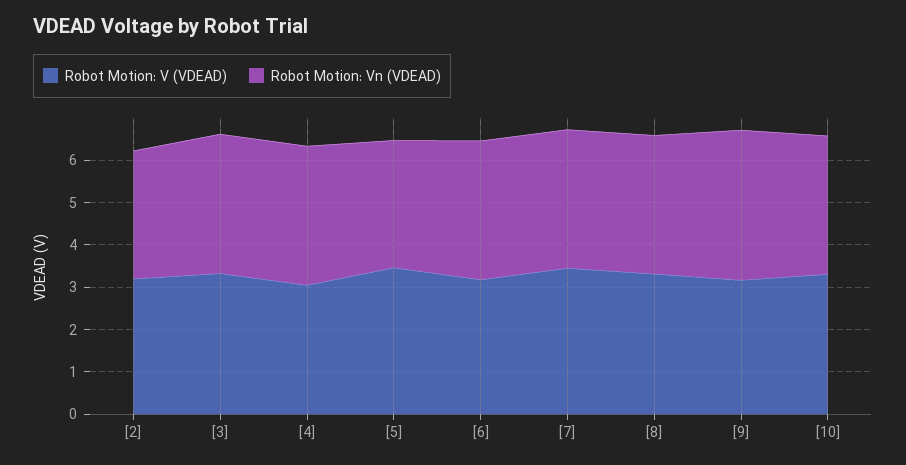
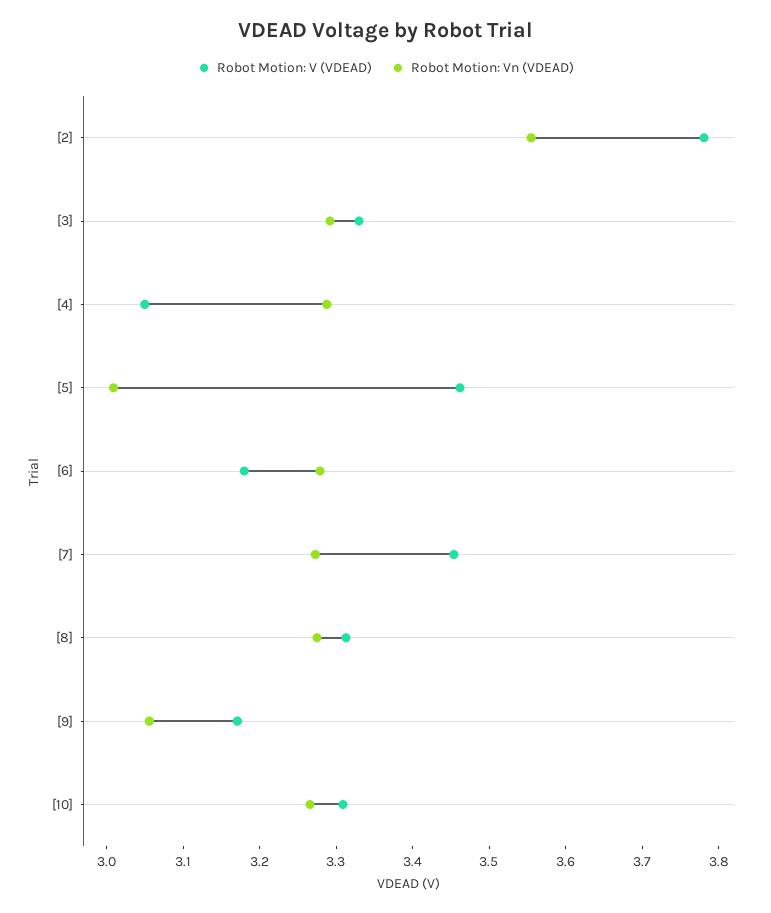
  {
    "Robot Motion: V (VDEAD)": {
-     "[2]": 3.2,
+     "[2]": 3.78,
      "[3]": 3.34,
      "[4]": 3.06,
      "[5]": 3.46,
      "[6]": 3.18,
      "[7]": 3.46,
      "[8]": 3.32,
      "[9]": 3.18,
      "[10]": 3.3
    },
    "Robot Motion: Vn (VDEAD)": {
-     "[2]": 3,
+     "[2]": 3.56,
      "[3]": 3.3,
      "[4]": 3.28,
      "[5]": 3,
      "[6]": 3.28,
      "[7]": 3.28,
      "[8]": 3.28,
-     "[9]": 3.6,
+     "[9]": 3.06,
      "[10]": 3.26
    }
  }

